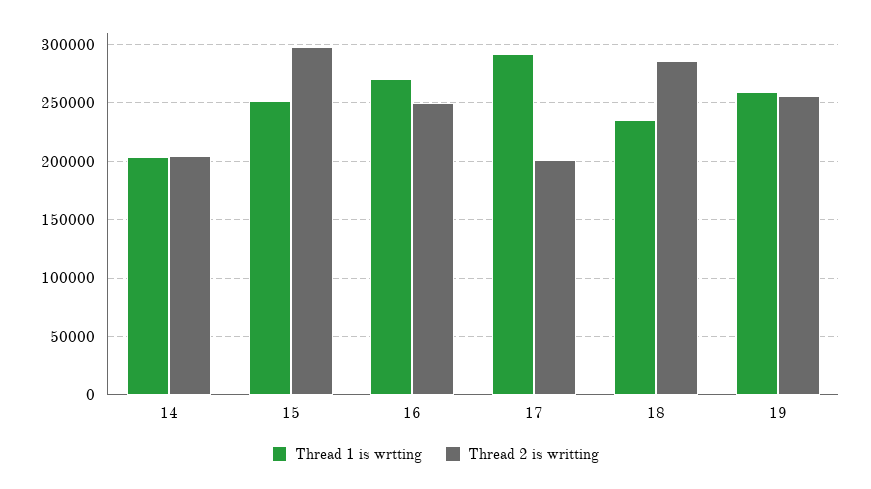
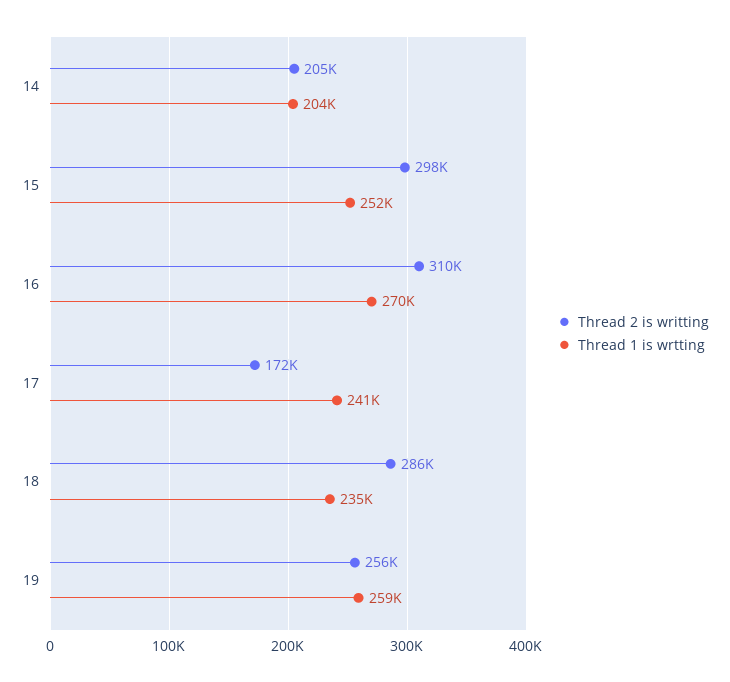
  {
    "Thread 1 is wrtting": {
      "14": 204000,
      "15": 252000,
      "16": 270000,
-     "17": 290000,
+     "17": 241000,
      "18": 235000,
      "19": 259000
    },
    "Thread 2 is writting": {
      "14": 205000,
      "15": 298000,
-     "16": 250000,
+     "16": 310000,
-     "17": 200000,
+     "17": 172000,
      "18": 286000,
      "19": 256000
    }
  }

